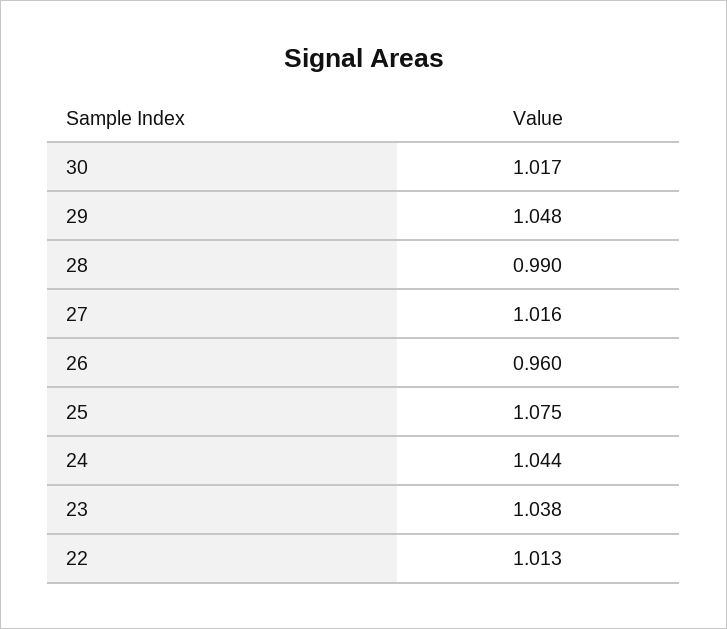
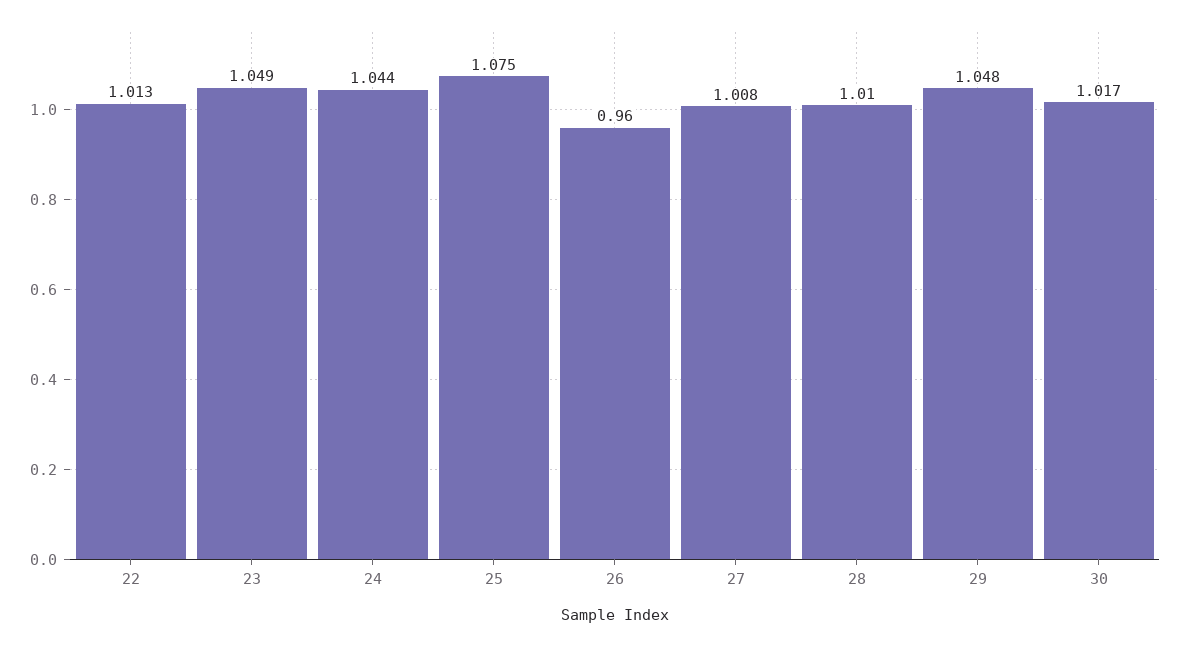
  {
    "30": 1.017,
    "29": 1.048,
-   "28": 0.99,
+   "28": 1.01,
-   "27": 1.016,
+   "27": 1.008,
    "26": 0.96,
    "25": 1.075,
    "24": 1.044,
-   "23": 1.038,
+   "23": 1.049,
    "22": 1.013
  }

